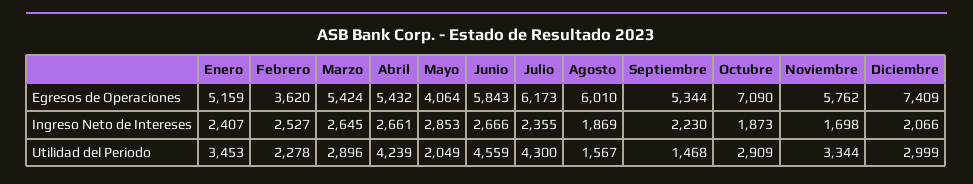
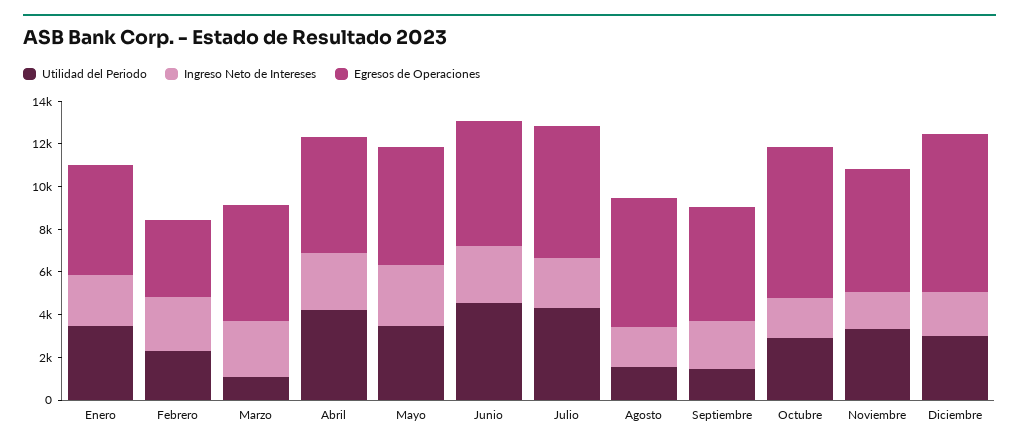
  {
    "Egresos de Operaciones": {
      "Enero": 5159,
      "Febrero": 3620,
      "Marzo": 5424,
      "Abril": 5432,
-     "Mayo": 4064,
+     "Mayo": 5500,
      "Junio": 5843,
      "Julio": 6173,
      "Agosto": 6010,
      "Septiembre": 5344,
      "Octubre": 7090,
      "Noviembre": 5762,
      "Diciembre": 7409
    },
    "Ingreso Neto de Intereses": {
      "Enero": 2407,
      "Febrero": 2527,
      "Marzo": 2645,
      "Abril": 2661,
      "Mayo": 2853,
      "Junio": 2666,
      "Julio": 2355,
      "Agosto": 1869,
      "Septiembre": 2230,
      "Octubre": 1873,
      "Noviembre": 1698,
      "Diciembre": 2066
    },
    "Utilidad del Periodo": {
      "Enero": 3453,
      "Febrero": 2278,
-     "Marzo": 2896,
+     "Marzo": 1000,
      "Abril": 4239,
-     "Mayo": 2049,
+     "Mayo": 3500,
      "Junio": 4559,
      "Julio": 4300,
      "Agosto": 1567,
      "Septiembre": 1468,
      "Octubre": 2909,
      "Noviembre": 3344,
      "Diciembre": 2999
    }
  }

